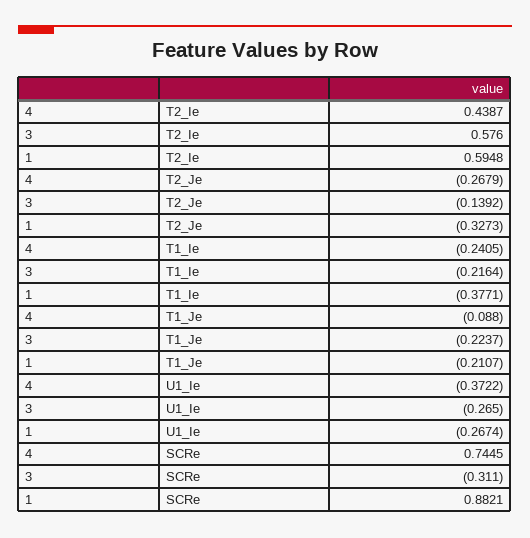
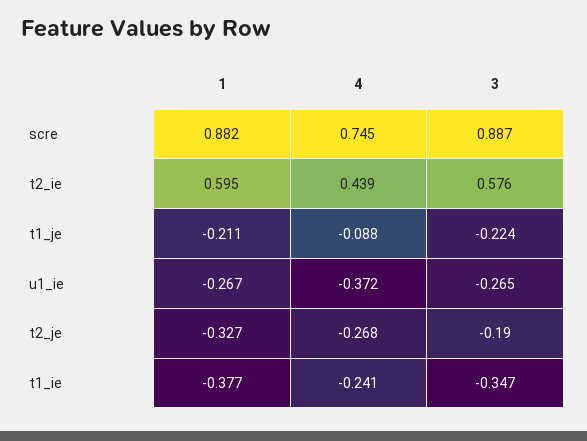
  {
    "4": {
      "T2_Ie": 0.4387,
      "T2_Je": -0.2679,
      "T1_Ie": -0.2405,
      "T1_Je": -0.088,
      "U1_Ie": -0.3722,
      "SCRe": 0.7445
    },
    "3": {
      "T2_Ie": 0.576,
-     "T2_Je": -0.1392,
+     "T2_Je": -0.19,
-     "T1_Ie": -0.2164,
+     "T1_Ie": -0.347,
      "T1_Je": -0.2237,
      "U1_Ie": -0.265,
-     "SCRe": -0.311
+     "SCRe": 0.887
    },
    "1": {
      "T2_Ie": 0.5948,
      "T2_Je": -0.3273,
      "T1_Ie": -0.3771,
      "T1_Je": -0.2107,
      "U1_Ie": -0.2674,
      "SCRe": 0.8821
    }
  }

